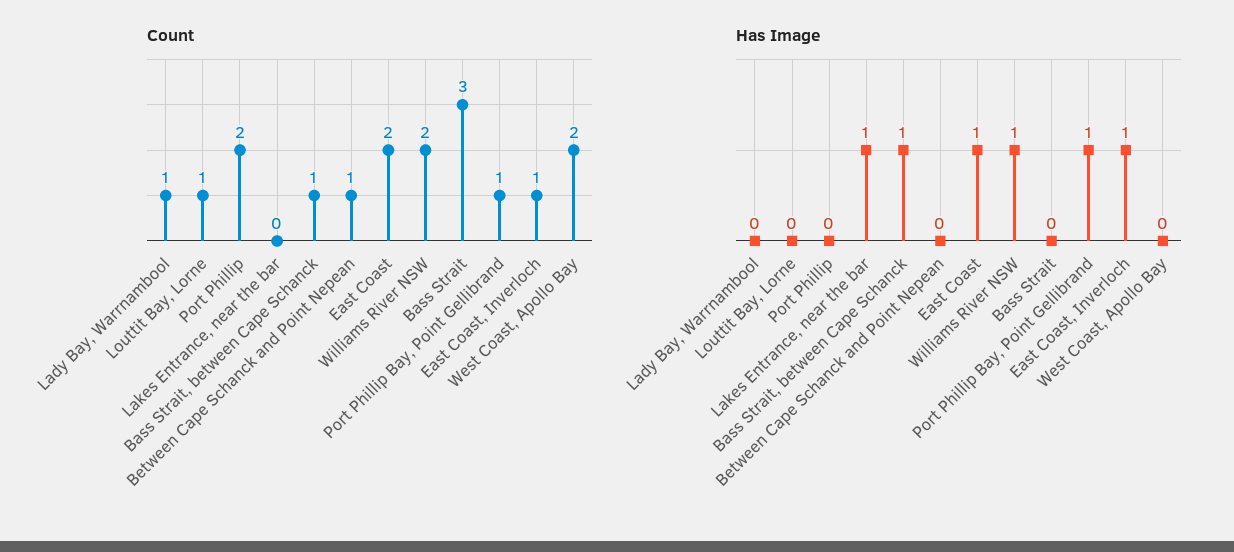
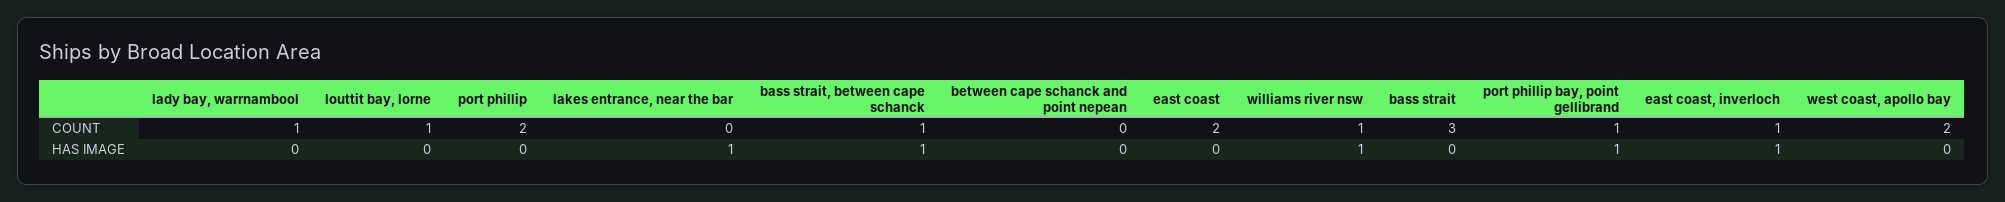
  {
    "Count": {
      "Lady Bay, Warrnambool": 1,
      "Louttit Bay, Lorne": 1,
      "Port Phillip": 2,
      "Lakes Entrance, near the bar": 0,
      "Bass Strait, between Cape Schanck": 1,
-     "Between Cape Schanck and Point Nepean": 1,
+     "Between Cape Schanck and Point Nepean": 0,
      "East Coast": 2,
-     "Williams River NSW": 2,
+     "Williams River NSW": 1,
      "Bass Strait": 3,
      "Port Phillip Bay, Point Gellibrand": 1,
      "East Coast, Inverloch": 1,
      "West Coast, Apollo Bay": 2
    },
    "Has Image": {
      "Lady Bay, Warrnambool": 0,
      "Louttit Bay, Lorne": 0,
      "Port Phillip": 0,
      "Lakes Entrance, near the bar": 1,
      "Bass Strait, between Cape Schanck": 1,
      "Between Cape Schanck and Point Nepean": 0,
-     "East Coast": 1,
+     "East Coast": 0,
      "Williams River NSW": 1,
      "Bass Strait": 0,
      "Port Phillip Bay, Point Gellibrand": 1,
      "East Coast, Inverloch": 1,
      "West Coast, Apollo Bay": 0
    }
  }

